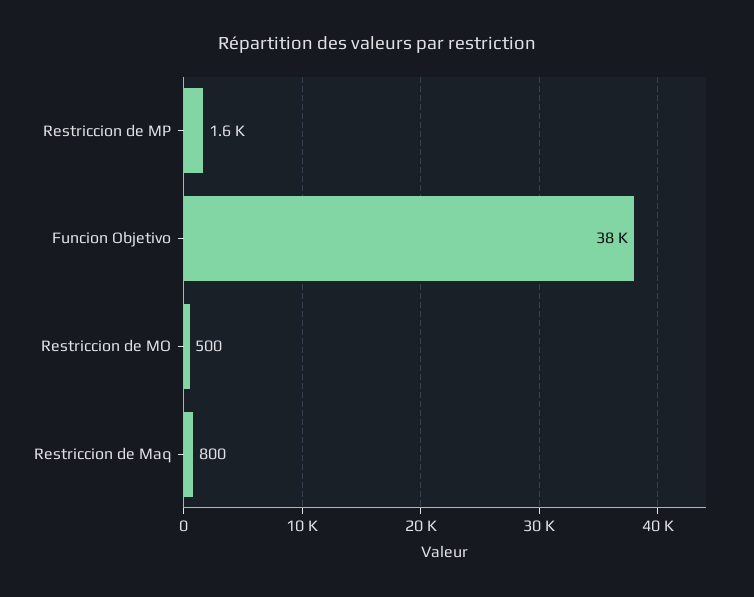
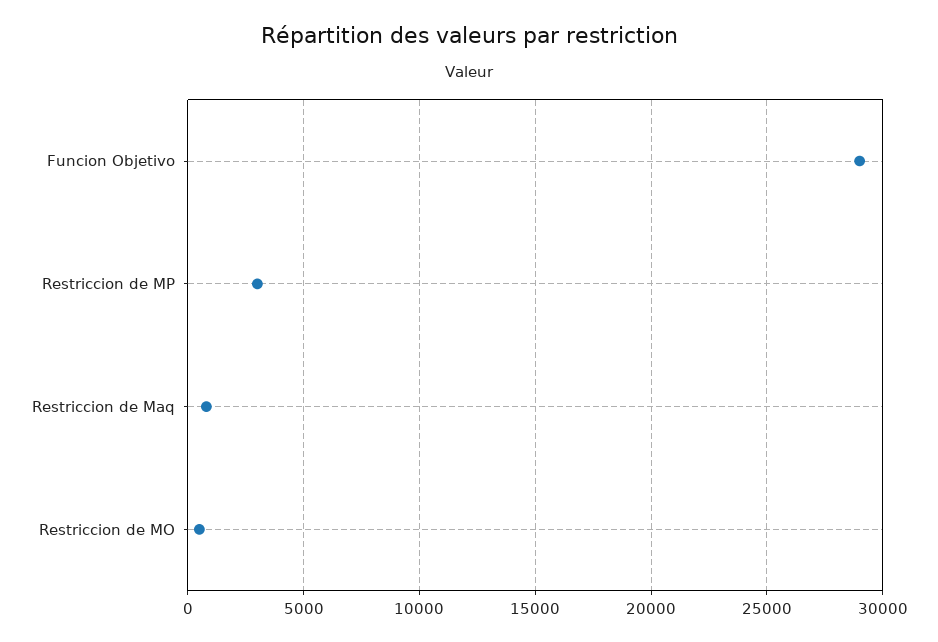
  {
-   "Restriccion de MP": 1600,
+   "Restriccion de MP": 3000,
-   "Funcion Objetivo": 38000,
+   "Funcion Objetivo": 29000,
    "Restriccion de MO": 500,
    "Restriccion de Maq": 800
  }

